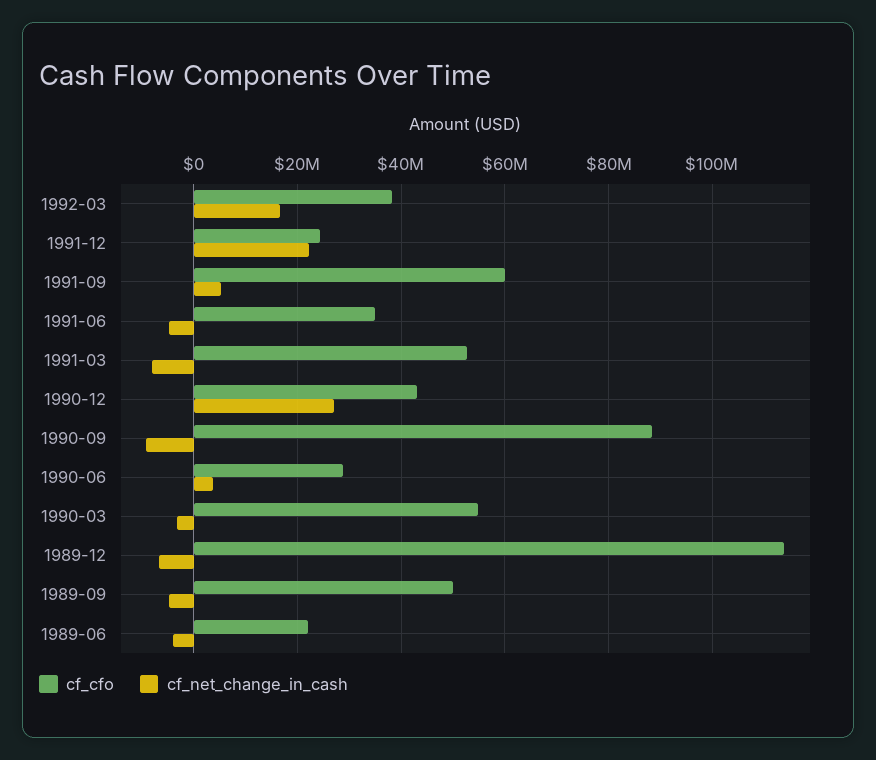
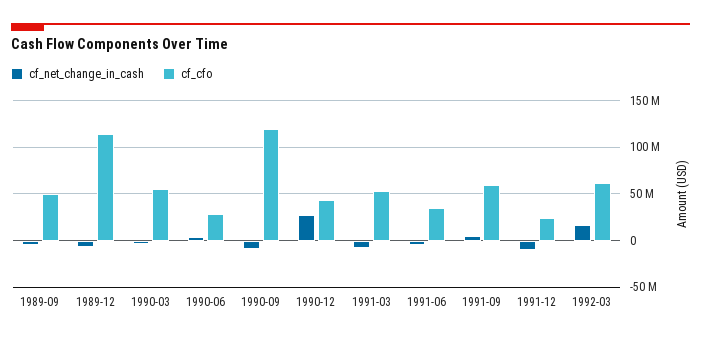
  {
    "cf_cfo": {
-     "1992-03": 38000000,
+     "1992-03": 60000000,
      "1991-12": 24000000,
      "1991-09": 60000000,
      "1991-06": 34000000,
      "1991-03": 52000000,
      "1990-12": 44000000,
-     "1990-09": 88000000,
+     "1990-09": 120000000,
      "1990-06": 28000000,
      "1990-03": 54000000,
      "1989-12": 114000000,
-     "1989-09": 50000000,
+     "1989-09": 50000000
-     "1989-06": 22000000
    },
    "cf_net_change_in_cash": {
      "1992-03": 16000000,
-     "1991-12": 22000000,
+     "1991-12": -10000000,
      "1991-09": 6000000,
      "1991-06": -4000000,
      "1991-03": -8000000,
      "1990-12": 28000000,
      "1990-09": -10000000,
      "1990-06": 4000000,
      "1990-03": -4000000,
      "1989-12": -6000000,
-     "1989-09": -4000000,
+     "1989-09": -4000000
-     "1989-06": -4000000
    }
  }

